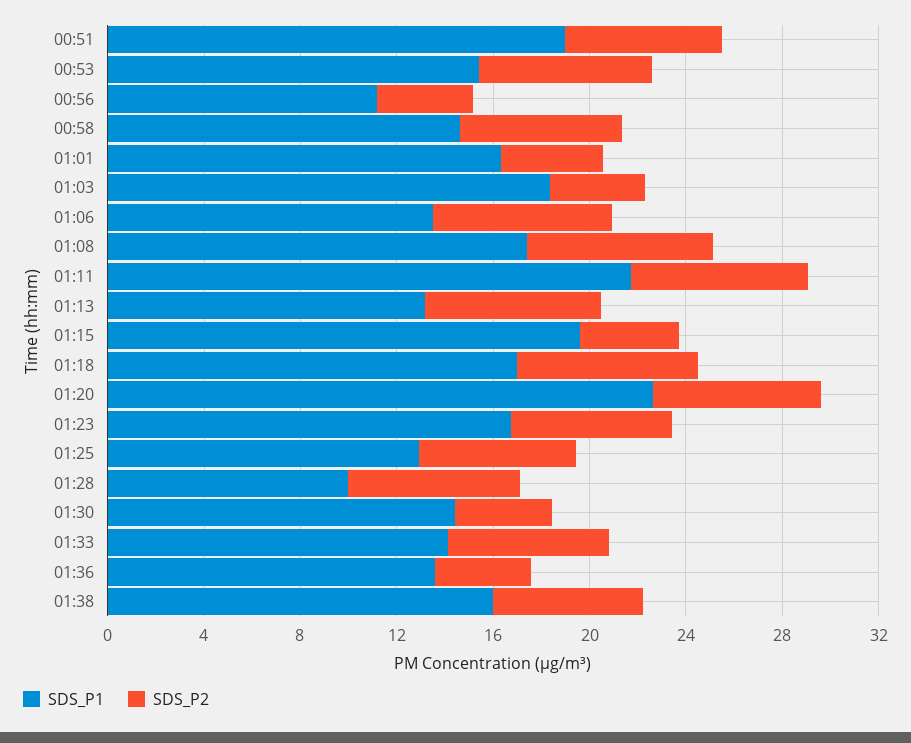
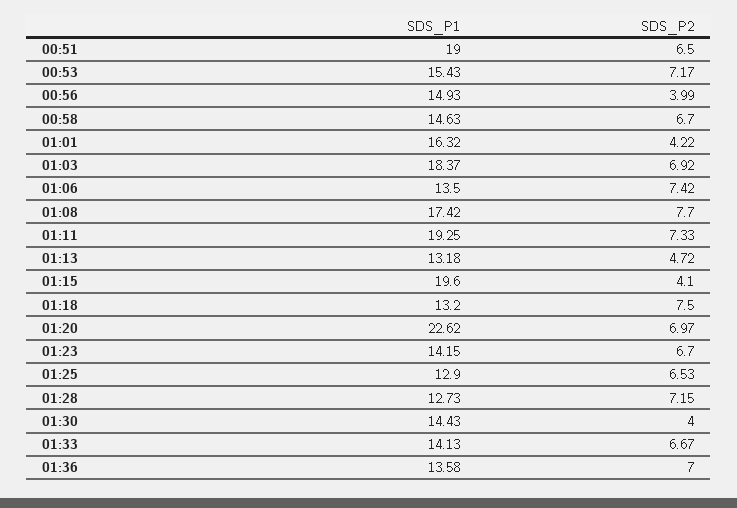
  {
    "SDS_P1": {
      "00:51": 19,
      "00:53": 15.43,
-     "00:56": 11,
+     "00:56": 14.93,
      "00:58": 14.63,
      "01:01": 16.32,
      "01:03": 18.37,
      "01:06": 13.5,
      "01:08": 17.42,
-     "01:11": 22,
+     "01:11": 19.25,
      "01:13": 13.18,
      "01:15": 19.6,
-     "01:18": 17,
+     "01:18": 13.2,
      "01:20": 22.62,
-     "01:23": 17,
+     "01:23": 14.15,
      "01:25": 12.9,
-     "01:28": 10,
+     "01:28": 12.73,
      "01:30": 14.43,
      "01:33": 14.13,
-     "01:36": 13.58,
+     "01:36": 13.58
-     "01:38": 16
    },
    "SDS_P2": {
      "00:51": 6.5,
      "00:53": 7.17,
      "00:56": 3.99,
      "00:58": 6.7,
      "01:01": 4.22,
-     "01:03": 4,
+     "01:03": 6.92,
      "01:06": 7.42,
      "01:08": 7.7,
      "01:11": 7.33,
-     "01:13": 7,
+     "01:13": 4.72,
      "01:15": 4.1,
      "01:18": 7.5,
      "01:20": 6.97,
      "01:23": 6.7,
      "01:25": 6.53,
      "01:28": 7.15,
      "01:30": 4,
      "01:33": 6.67,
-     "01:36": 4,
+     "01:36": 7
-     "01:38": 6
    }
  }

